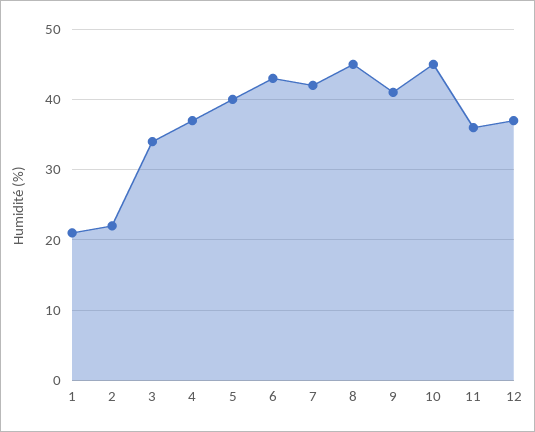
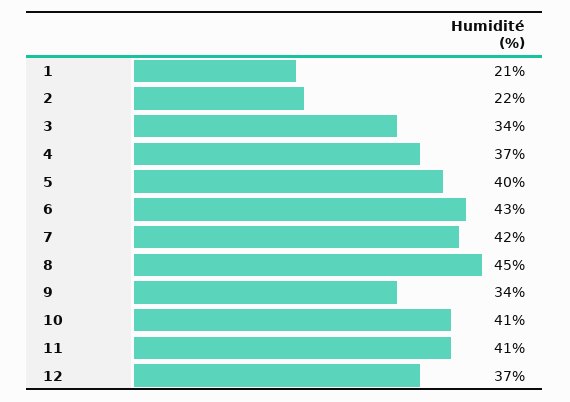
  {
    "1": 21,
    "2": 22,
    "3": 34,
    "4": 37,
    "5": 40,
    "6": 43,
    "7": 42,
    "8": 45,
-   "9": 41,
+   "9": 34,
-   "10": 45,
+   "10": 41,
-   "11": 36,
+   "11": 41,
    "12": 37
  }

